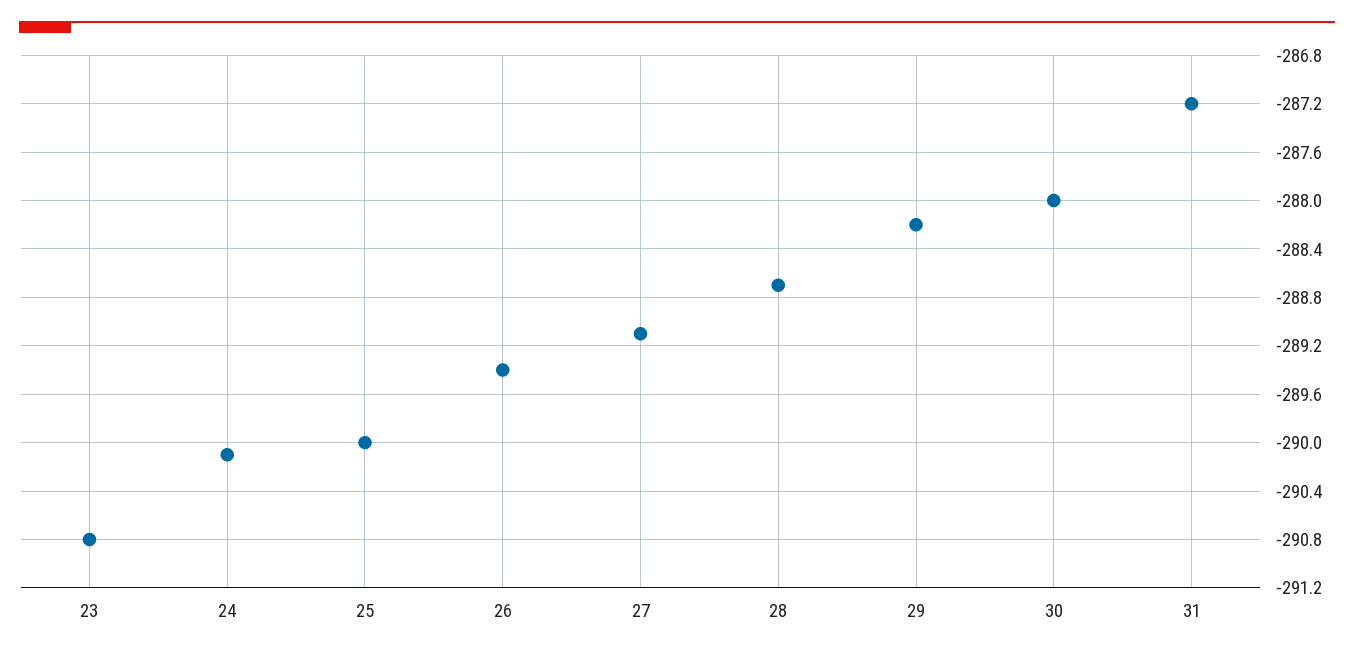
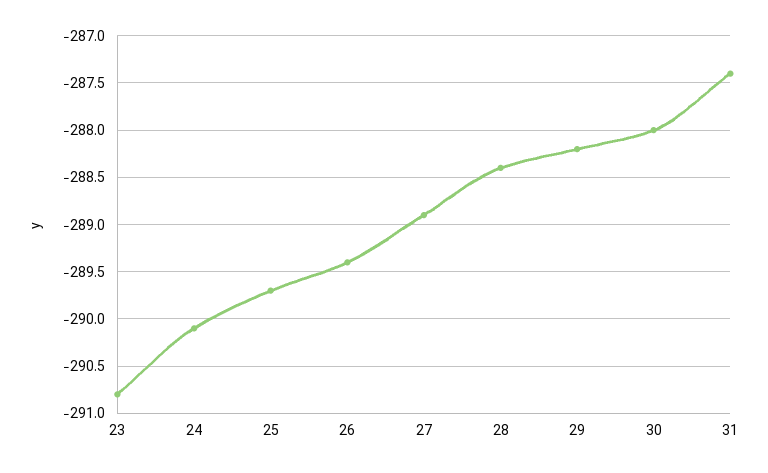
  {
    "23": -290.8,
    "24": -290.1,
-   "25": -290,
+   "25": -289.7,
    "26": -289.4,
-   "27": -289.1,
+   "27": -288.9,
-   "28": -288.7,
+   "28": -288.4,
    "29": -288.2,
    "30": -288,
-   "31": -287.2
+   "31": -287.4
  }

